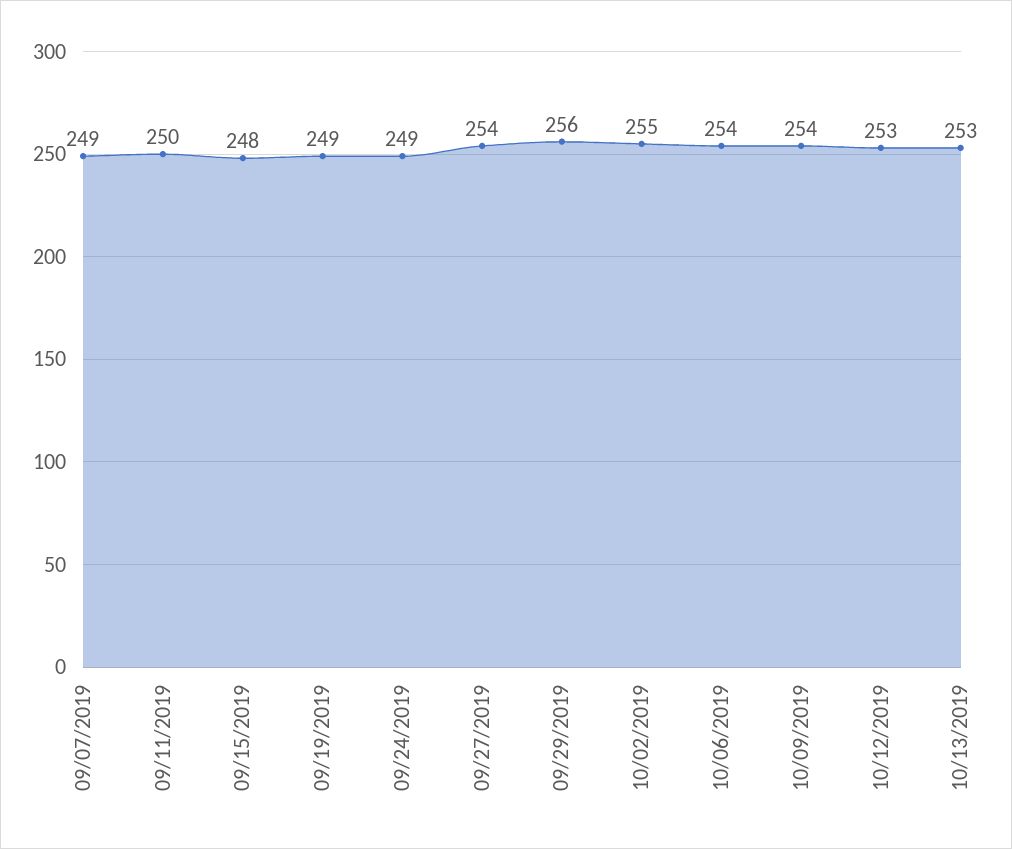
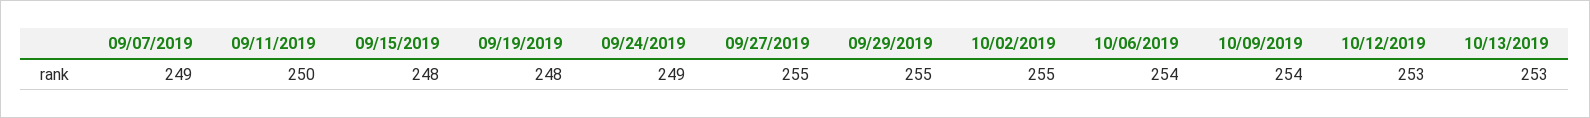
  {
    "09/07/2019": 249,
    "09/11/2019": 250,
    "09/15/2019": 248,
-   "09/19/2019": 249,
+   "09/19/2019": 248,
    "09/24/2019": 249,
-   "09/27/2019": 254,
+   "09/27/2019": 255,
-   "09/29/2019": 256,
+   "09/29/2019": 255,
    "10/02/2019": 255,
    "10/06/2019": 254,
    "10/09/2019": 254,
    "10/12/2019": 253,
    "10/13/2019": 253
  }

